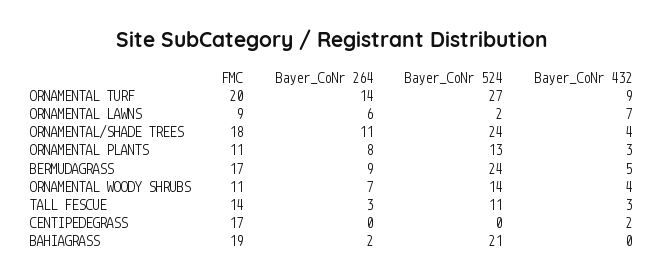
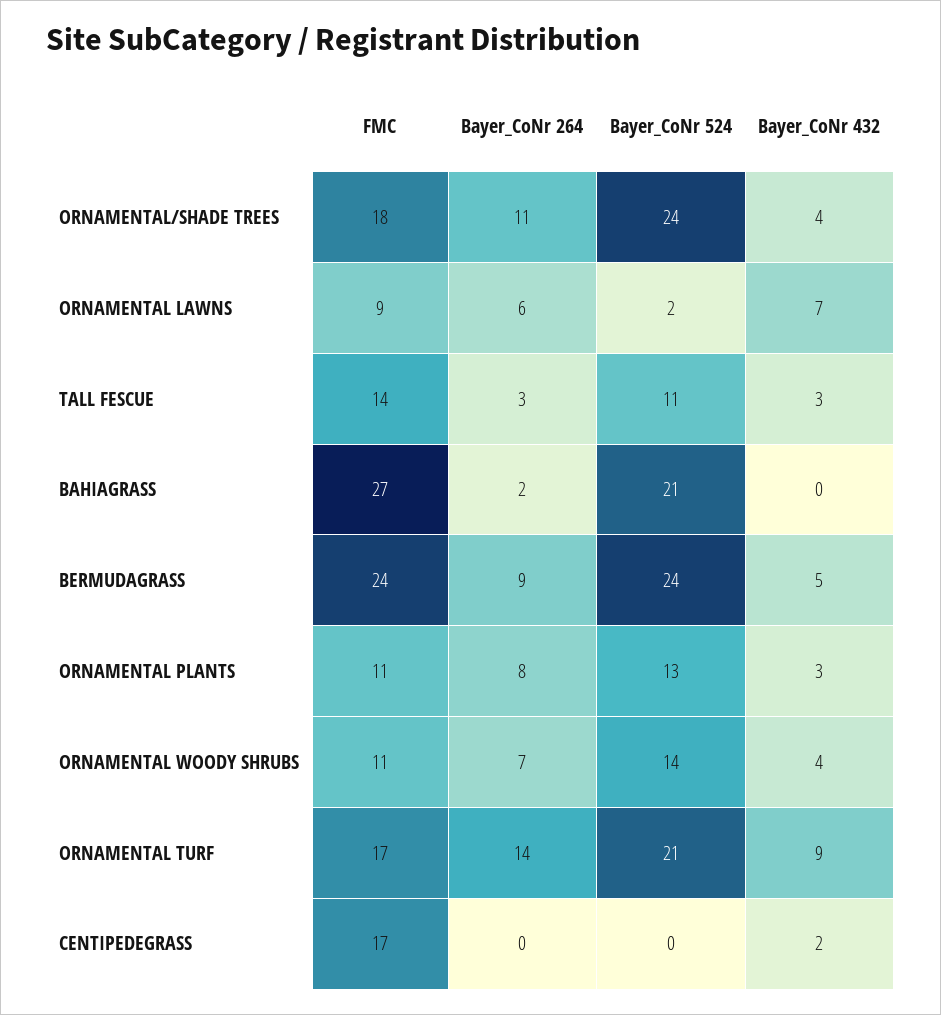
  {
    "FMC": {
-     "ORNAMENTAL TURF": 20,
+     "ORNAMENTAL TURF": 17,
      "ORNAMENTAL LAWNS": 9,
      "ORNAMENTAL/SHADE TREES": 18,
      "ORNAMENTAL PLANTS": 11,
-     "BERMUDAGRASS": 17,
+     "BERMUDAGRASS": 24,
      "ORNAMENTAL WOODY SHRUBS": 11,
      "TALL FESCUE": 14,
      "CENTIPEDEGRASS": 17,
-     "BAHIAGRASS": 19
+     "BAHIAGRASS": 27
    },
    "Bayer_CoNr 264": {
      "ORNAMENTAL TURF": 14,
      "ORNAMENTAL LAWNS": 6,
      "ORNAMENTAL/SHADE TREES": 11,
      "ORNAMENTAL PLANTS": 8,
      "BERMUDAGRASS": 9,
      "ORNAMENTAL WOODY SHRUBS": 7,
      "TALL FESCUE": 3,
      "CENTIPEDEGRASS": 0,
      "BAHIAGRASS": 2
    },
    "Bayer_CoNr 524": {
-     "ORNAMENTAL TURF": 27,
+     "ORNAMENTAL TURF": 21,
      "ORNAMENTAL LAWNS": 2,
      "ORNAMENTAL/SHADE TREES": 24,
      "ORNAMENTAL PLANTS": 13,
      "BERMUDAGRASS": 24,
      "ORNAMENTAL WOODY SHRUBS": 14,
      "TALL FESCUE": 11,
      "CENTIPEDEGRASS": 0,
      "BAHIAGRASS": 21
    },
    "Bayer_CoNr 432": {
      "ORNAMENTAL TURF": 9,
      "ORNAMENTAL LAWNS": 7,
      "ORNAMENTAL/SHADE TREES": 4,
      "ORNAMENTAL PLANTS": 3,
      "BERMUDAGRASS": 5,
      "ORNAMENTAL WOODY SHRUBS": 4,
      "TALL FESCUE": 3,
      "CENTIPEDEGRASS": 2,
      "BAHIAGRASS": 0
    }
  }

